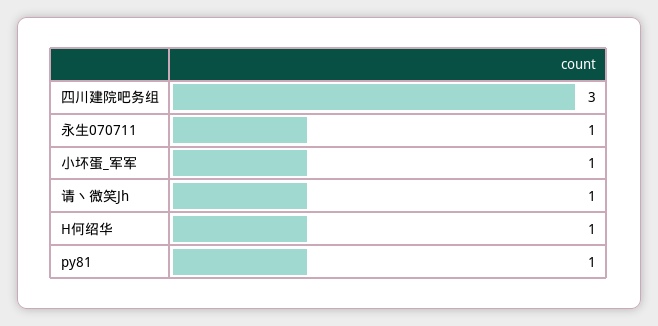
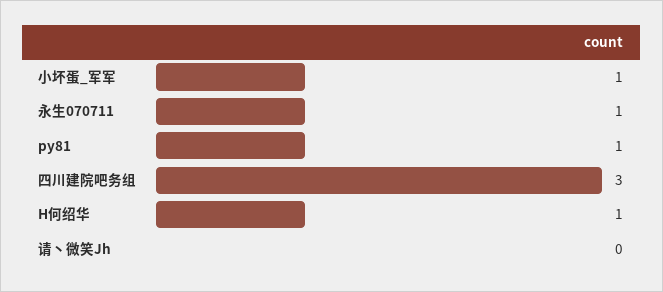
  {
    "四川建院吧务组": 3,
    "永生070711": 1,
    "小坏蛋_军军": 1,
-   "请丶微笑Jh": 1,
+   "请丶微笑Jh": 0,
    "H何绍华": 1,
    "py81": 1
  }

